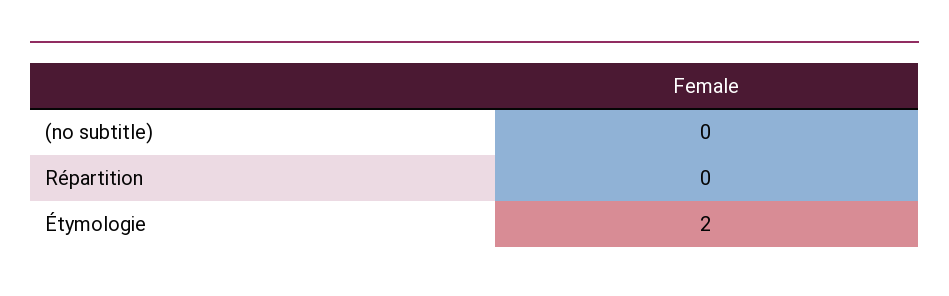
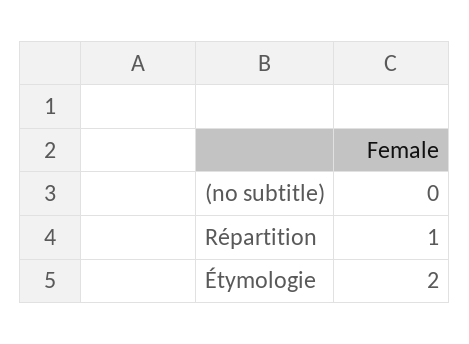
  {
    "(no subtitle)": 0,
-   "Répartition": 0,
+   "Répartition": 1,
    "Étymologie": 2
  }

